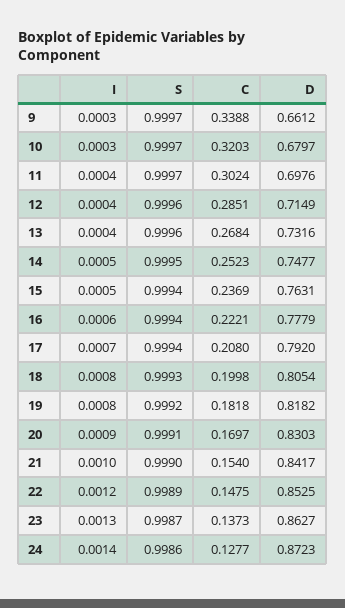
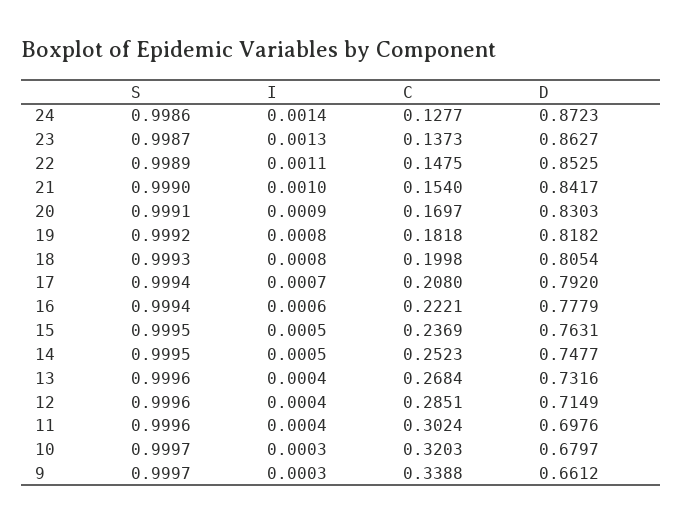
  {
    "I": {
      "9": 0.0003,
      "10": 0.0003,
      "11": 0.0004,
      "12": 0.0004,
      "13": 0.0004,
      "14": 0.0005,
      "15": 0.0005,
      "16": 0.0006,
      "17": 0.0007,
      "18": 0.0008,
      "19": 0.0008,
      "20": 0.0009,
      "21": 0.001,
-     "22": 0.0012,
+     "22": 0.0011,
      "23": 0.0013,
      "24": 0.0014
    },
    "S": {
      "9": 0.9997,
      "10": 0.9997,
-     "11": 0.9997,
+     "11": 0.9996,
      "12": 0.9996,
      "13": 0.9996,
      "14": 0.9995,
-     "15": 0.9994,
+     "15": 0.9995,
      "16": 0.9994,
      "17": 0.9994,
      "18": 0.9993,
      "19": 0.9992,
      "20": 0.9991,
      "21": 0.999,
      "22": 0.9989,
      "23": 0.9987,
      "24": 0.9986
    },
    "C": {
      "9": 0.3388,
      "10": 0.3203,
      "11": 0.3024,
      "12": 0.2851,
      "13": 0.2684,
      "14": 0.2523,
      "15": 0.2369,
      "16": 0.2221,
      "17": 0.208,
      "18": 0.1998,
      "19": 0.1818,
      "20": 0.1697,
      "21": 0.154,
      "22": 0.1475,
      "23": 0.1373,
      "24": 0.1277
    },
    "D": {
      "9": 0.6612,
      "10": 0.6797,
      "11": 0.6976,
      "12": 0.7149,
      "13": 0.7316,
      "14": 0.7477,
      "15": 0.7631,
      "16": 0.7779,
      "17": 0.792,
      "18": 0.8054,
      "19": 0.8182,
      "20": 0.8303,
      "21": 0.8417,
      "22": 0.8525,
      "23": 0.8627,
      "24": 0.8723
    }
  }

